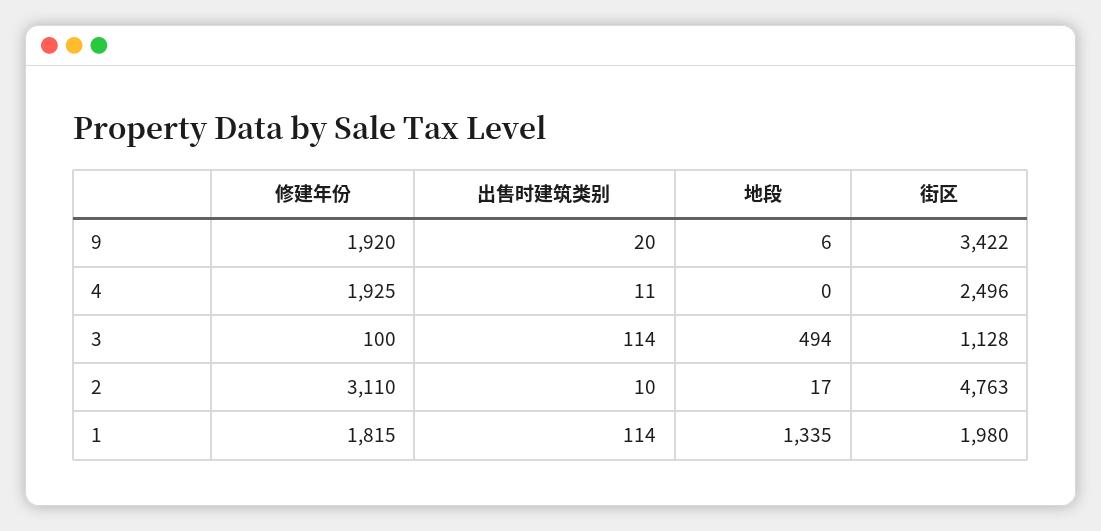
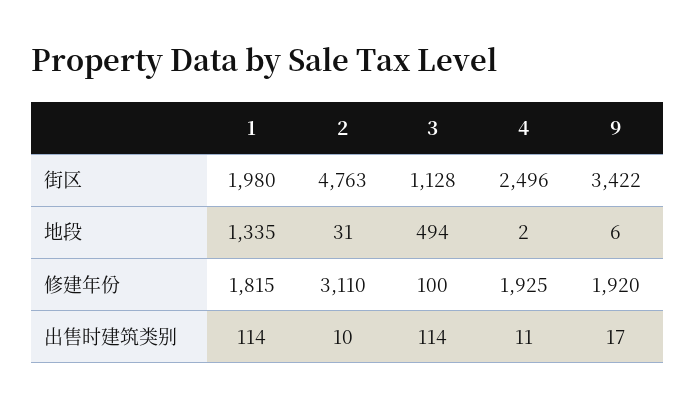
  {
    "修建年份": {
      "9": 1920,
      "4": 1925,
      "3": 100,
      "2": 3110,
      "1": 1815
    },
    "出售时建筑类别": {
-     "9": 20,
+     "9": 17,
      "4": 11,
      "3": 114,
      "2": 10,
      "1": 114
    },
    "地段": {
      "9": 6,
-     "4": 0,
+     "4": 2,
      "3": 494,
-     "2": 17,
+     "2": 31,
      "1": 1335
    },
    "街区": {
      "9": 3422,
      "4": 2496,
      "3": 1128,
      "2": 4763,
      "1": 1980
    }
  }

